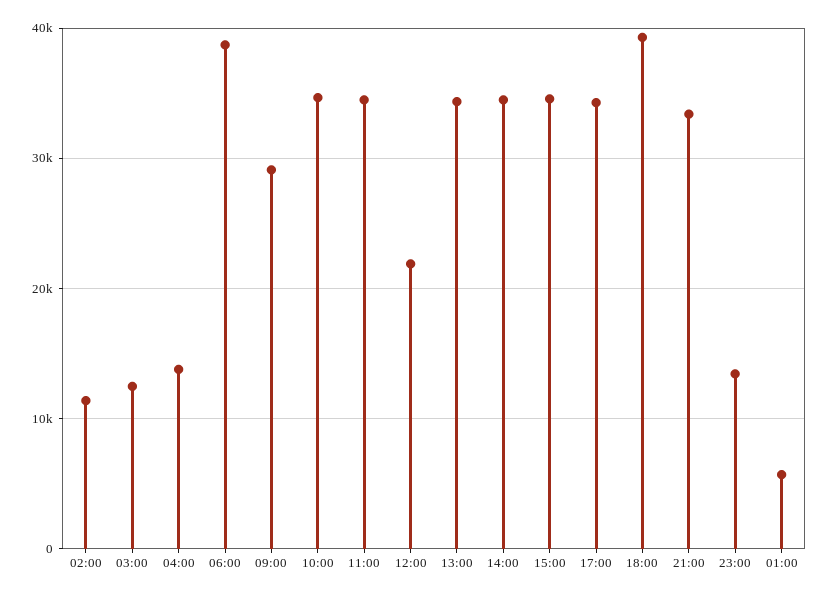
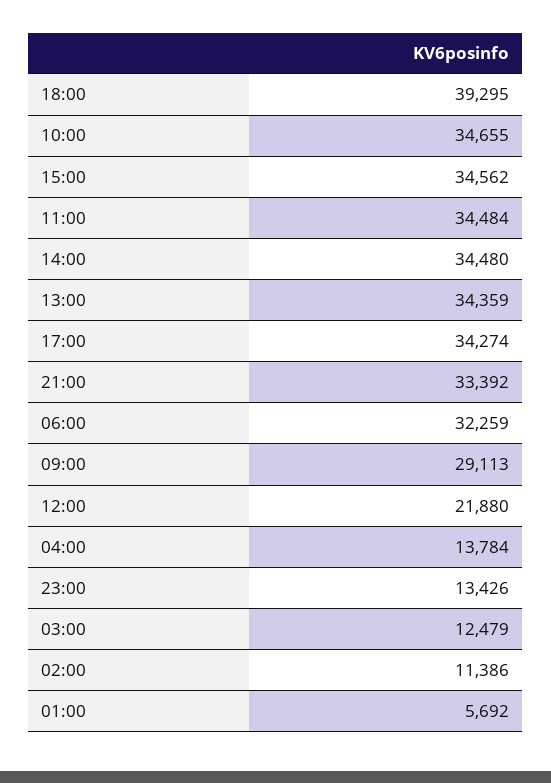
  {
    "02:00": 11386,
    "03:00": 12479,
    "04:00": 13784,
-   "06:00": 39000,
+   "06:00": 32259,
    "09:00": 29113,
    "10:00": 34655,
    "11:00": 34484,
    "12:00": 21880,
    "13:00": 34359,
    "14:00": 34480,
    "15:00": 34562,
    "17:00": 34274,
    "18:00": 39295,
    "21:00": 33392,
    "23:00": 13426,
    "01:00": 5692
  }

